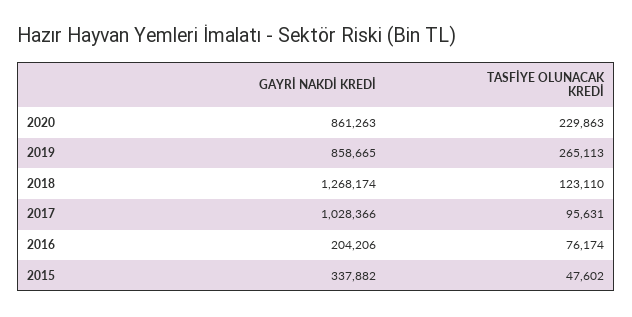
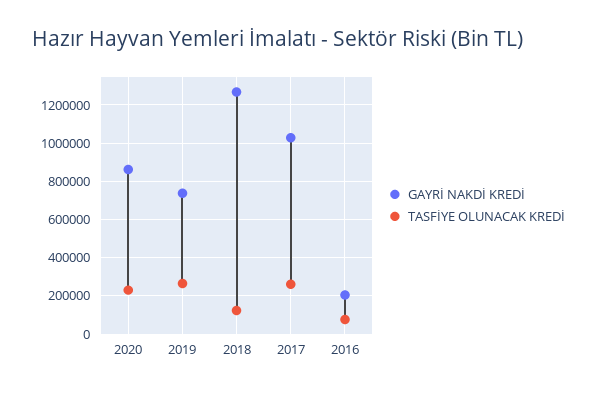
  {
    "GAYRİ NAKDİ KREDİ": {
      "2020": 861263,
-     "2019": 858665,
+     "2019": 750000,
      "2018": 1268174,
      "2017": 1028366,
-     "2016": 204206,
+     "2016": 204206
-     "2015": 337882
    },
    "TASFİYE OLUNACAK KREDİ": {
      "2020": 229863,
      "2019": 265113,
      "2018": 123110,
-     "2017": 95631,
+     "2017": 250000,
-     "2016": 76174,
+     "2016": 76174
-     "2015": 47602
    }
  }

